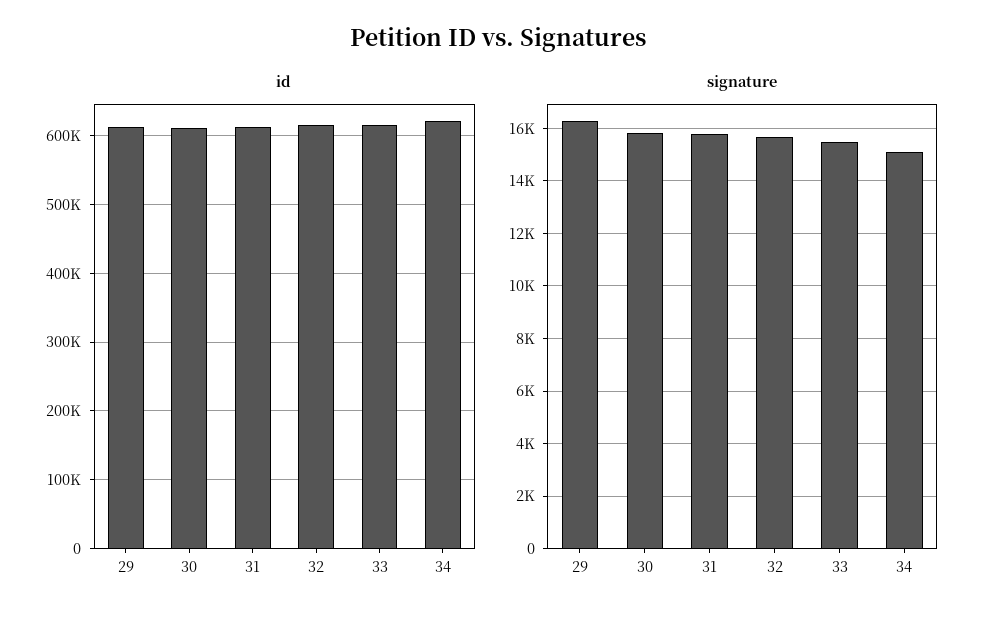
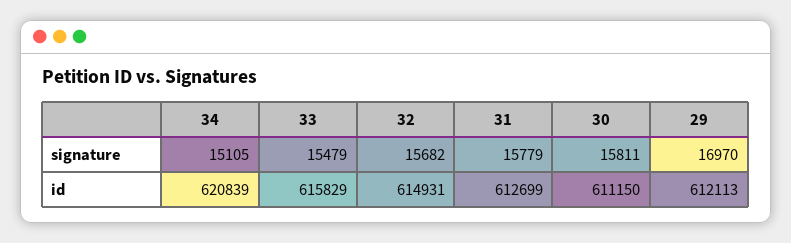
  {
    "id": {
      "29": 612113,
      "30": 611150,
      "31": 612699,
      "32": 614931,
      "33": 615829,
      "34": 620839
    },
    "signature": {
-     "29": 16250,
+     "29": 16970,
      "30": 15811,
      "31": 15779,
      "32": 15682,
      "33": 15479,
      "34": 15105
    }
  }

